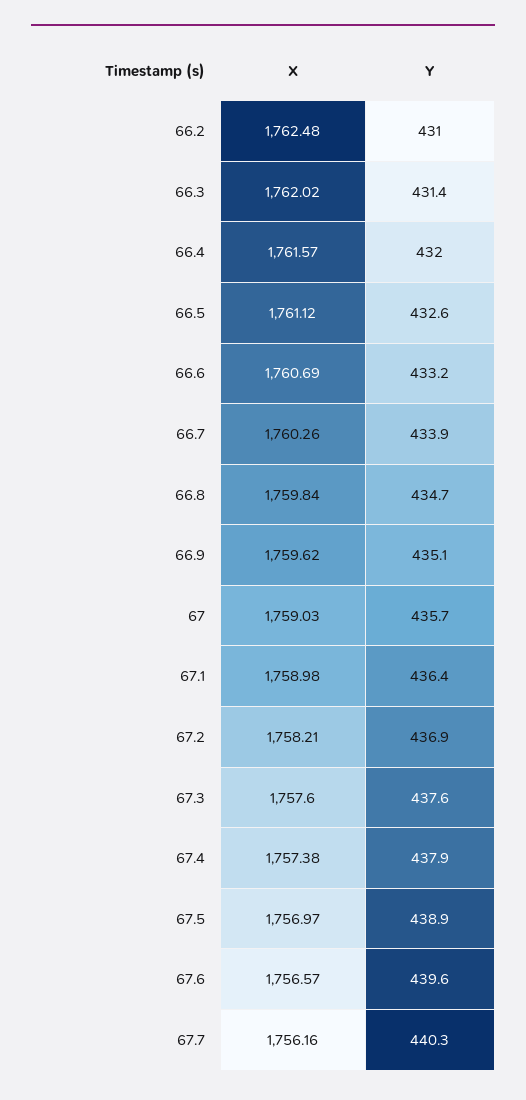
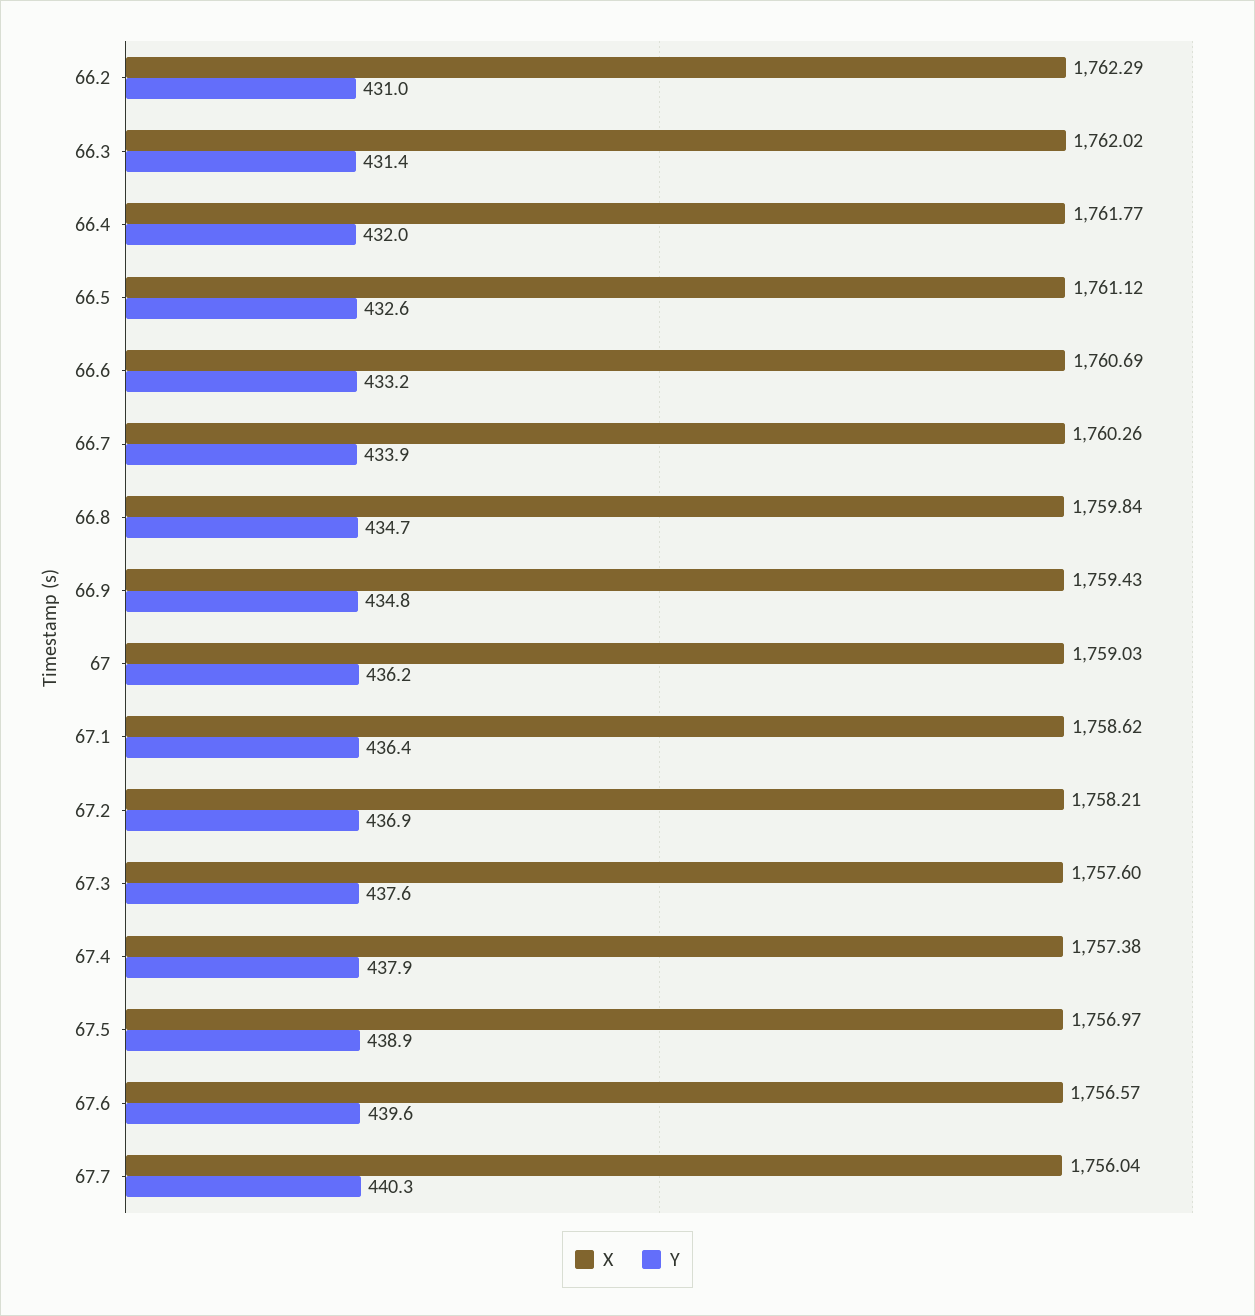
  {
    "X": {
-     "66.2": 1762.48,
+     "66.2": 1762.29,
      "66.3": 1762.02,
-     "66.4": 1761.57,
+     "66.4": 1761.77,
      "66.5": 1761.12,
      "66.6": 1760.69,
      "66.7": 1760.26,
      "66.8": 1759.84,
-     "66.9": 1759.62,
+     "66.9": 1759.43,
      "67": 1759.03,
-     "67.1": 1758.98,
+     "67.1": 1758.62,
      "67.2": 1758.21,
      "67.3": 1757.6,
      "67.4": 1757.38,
      "67.5": 1756.97,
      "67.6": 1756.57,
-     "67.7": 1756.16
+     "67.7": 1756.04
    },
    "Y": {
      "66.2": 431,
      "66.3": 431.4,
      "66.4": 432,
      "66.5": 432.6,
      "66.6": 433.2,
      "66.7": 433.9,
      "66.8": 434.7,
-     "66.9": 435.1,
+     "66.9": 434.8,
-     "67": 435.7,
+     "67": 436.2,
      "67.1": 436.4,
      "67.2": 436.9,
      "67.3": 437.6,
      "67.4": 437.9,
      "67.5": 438.9,
      "67.6": 439.6,
      "67.7": 440.3
    }
  }

